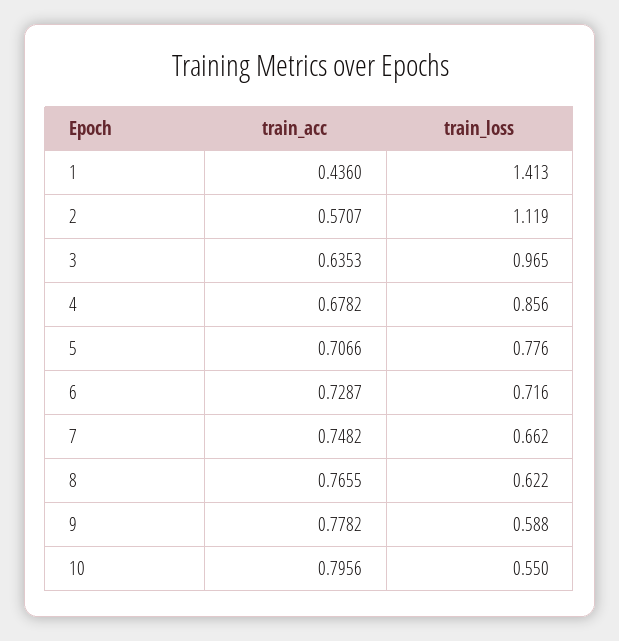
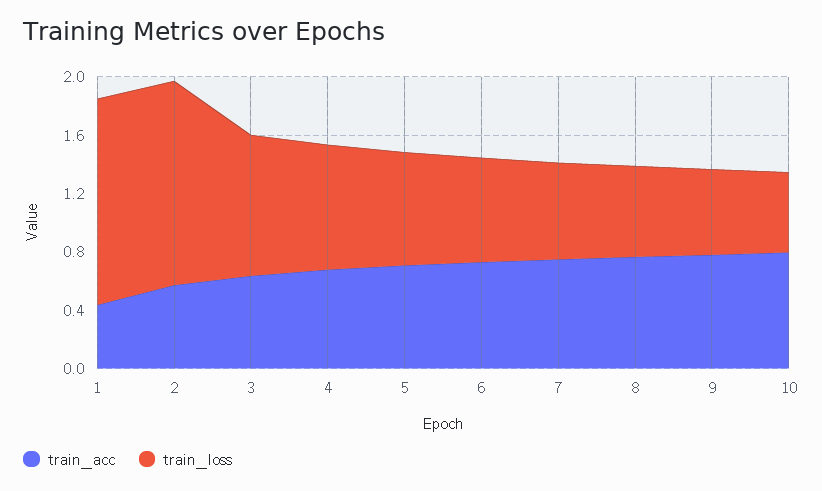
  {
    "train_acc": {
      "1": 0.436,
      "2": 0.5707,
      "3": 0.6353,
      "4": 0.6782,
      "5": 0.7066,
      "6": 0.7287,
      "7": 0.7482,
      "8": 0.7655,
      "9": 0.7782,
      "10": 0.7956
    },
    "train_loss": {
      "1": 1.413,
-     "2": 1.119,
+     "2": 1.4,
      "3": 0.965,
      "4": 0.856,
      "5": 0.776,
      "6": 0.716,
      "7": 0.662,
      "8": 0.622,
      "9": 0.588,
      "10": 0.55
    }
  }

